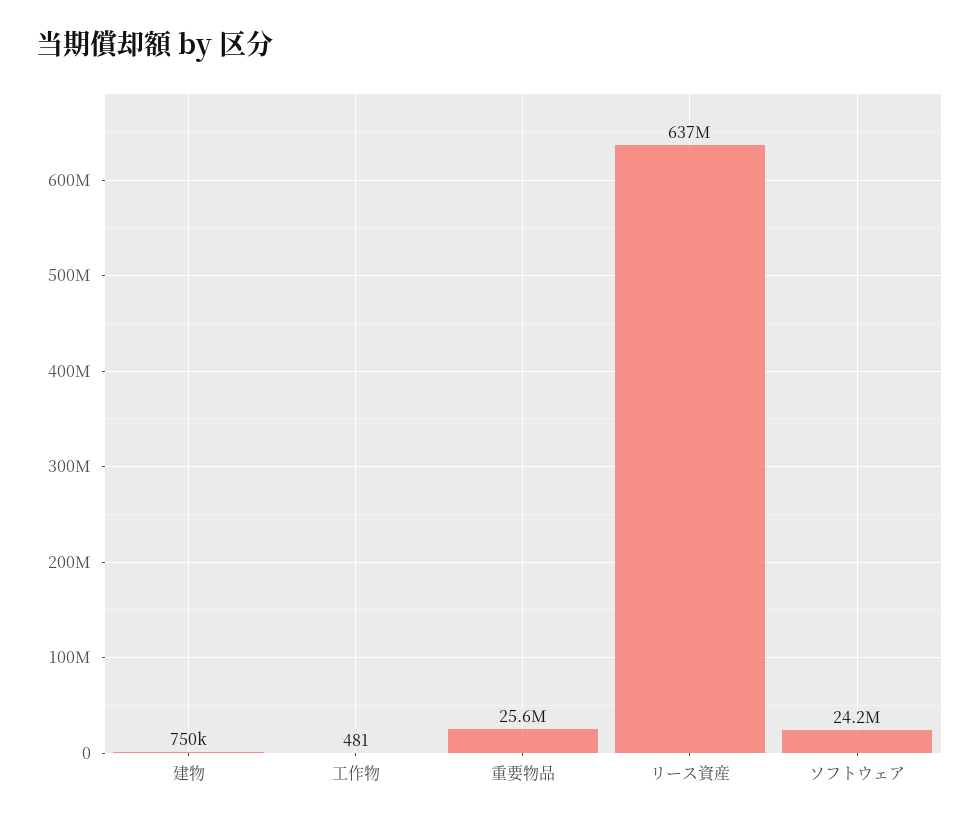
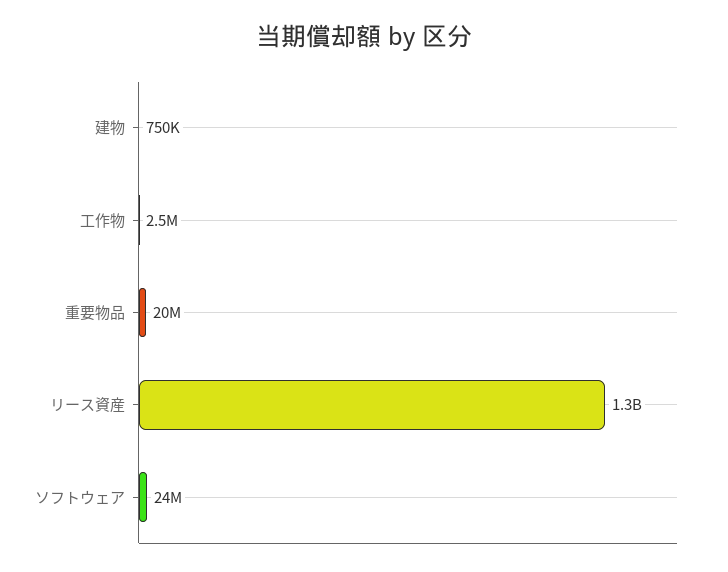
  {
    "建物": 750000,
-   "工作物": 481,
+   "工作物": 2500000,
-   "重要物品": 25600000,
+   "重要物品": 20000000,
-   "リース資産": 637000000,
+   "リース資産": 1300000000,
    "ソフトウェア": 24200000
  }

